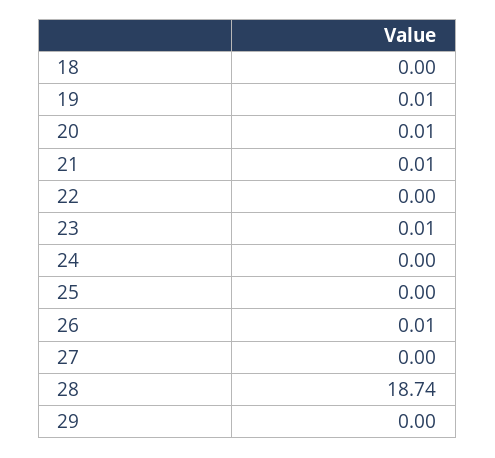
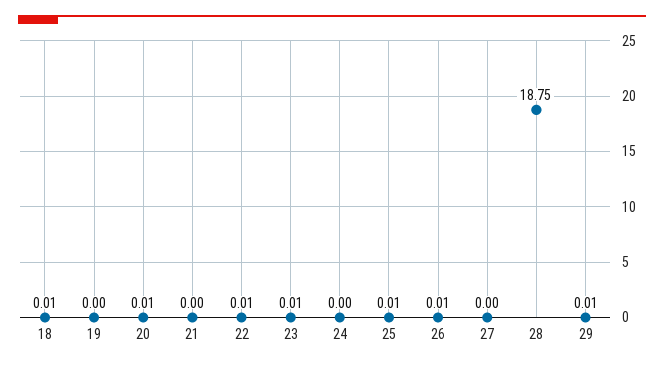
  {
-   "18": 0,
+   "18": 0.01,
-   "19": 0.01,
+   "19": 0,
    "20": 0.01,
-   "21": 0.01,
+   "21": 0,
-   "22": 0,
+   "22": 0.01,
    "23": 0.01,
    "24": 0,
-   "25": 0,
+   "25": 0.01,
    "26": 0.01,
    "27": 0,
-   "28": 18.74,
+   "28": 18.75,
-   "29": 0
+   "29": 0.01
  }

